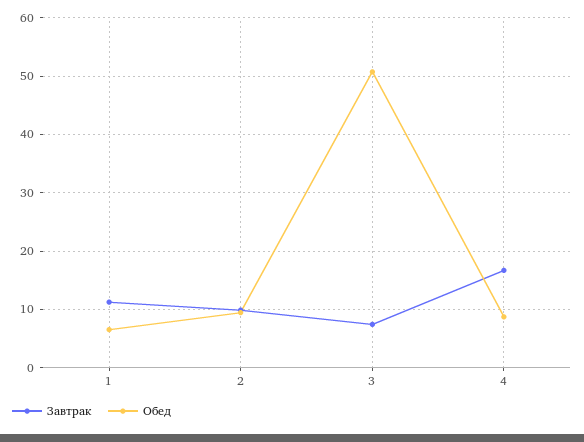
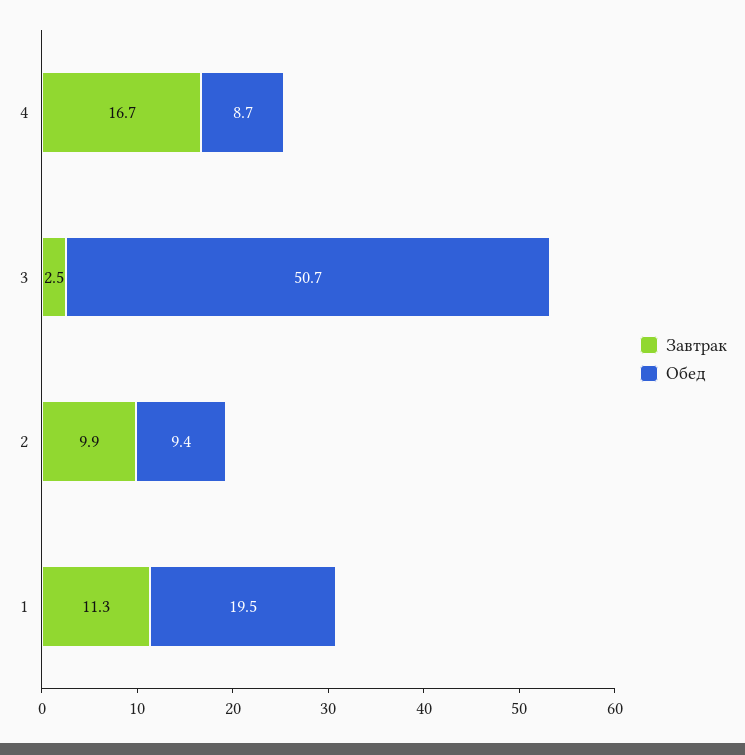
  {
    "Завтрак": {
      "1": 11.3,
      "2": 9.9,
-     "3": 8,
+     "3": 2.5,
      "4": 16.7
    },
    "Обед": {
-     "1": 6,
+     "1": 19.5,
      "2": 9.4,
      "3": 50.7,
      "4": 8.7
    }
  }

